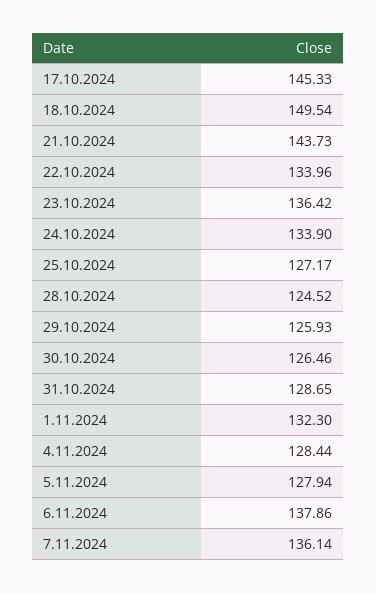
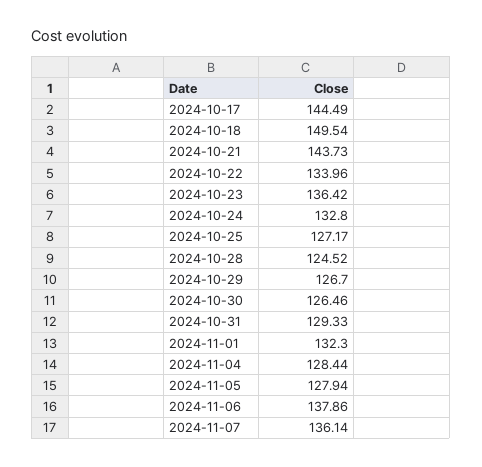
  {
-   "17.10.2024": 145.33,
+   "17.10.2024": 144.49,
    "18.10.2024": 149.54,
    "21.10.2024": 143.73,
    "22.10.2024": 133.96,
    "23.10.2024": 136.42,
-   "24.10.2024": 133.9,
+   "24.10.2024": 132.8,
    "25.10.2024": 127.17,
    "28.10.2024": 124.52,
-   "29.10.2024": 125.93,
+   "29.10.2024": 126.7,
    "30.10.2024": 126.46,
-   "31.10.2024": 128.65,
+   "31.10.2024": 129.33,
    "1.11.2024": 132.3,
    "4.11.2024": 128.44,
    "5.11.2024": 127.94,
    "6.11.2024": 137.86,
    "7.11.2024": 136.14
  }

